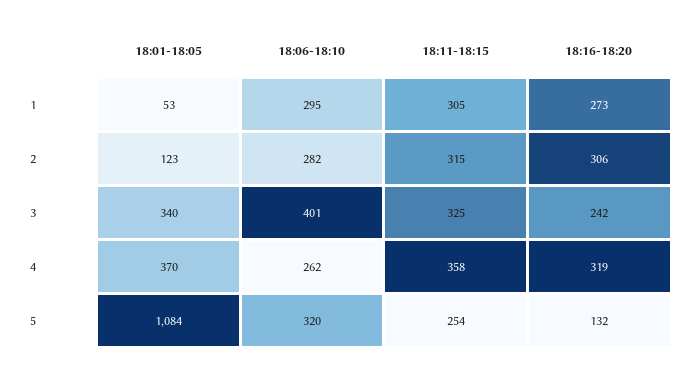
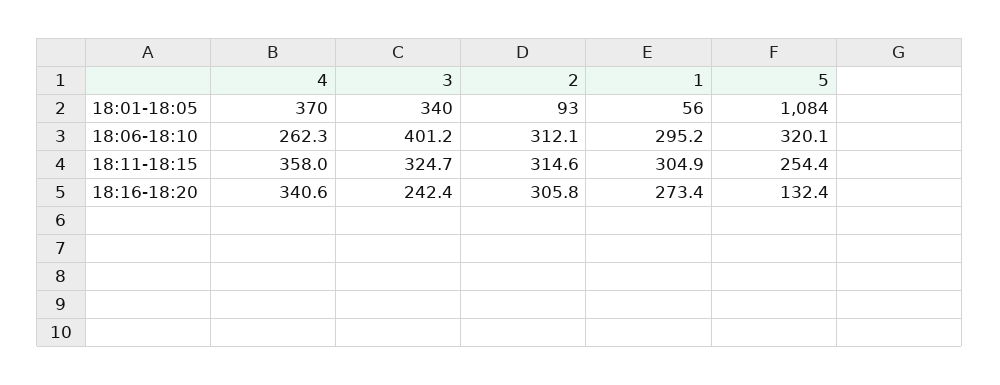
  {
    "18:01-18:05": {
-     "1": 53,
+     "1": 56,
-     "2": 123,
+     "2": 93,
      "3": 340,
      "4": 370,
      "5": 1084
    },
    "18:06-18:10": {
      "1": 295.2,
-     "2": 282,
+     "2": 312.1,
      "3": 401.2,
      "4": 262.3,
      "5": 320.1
    },
    "18:11-18:15": {
      "1": 304.9,
      "2": 314.6,
      "3": 324.7,
      "4": 358,
      "5": 254.4
    },
    "18:16-18:20": {
      "1": 273.4,
      "2": 305.8,
      "3": 242.4,
-     "4": 319,
+     "4": 340.6,
      "5": 132.4
    }
  }

